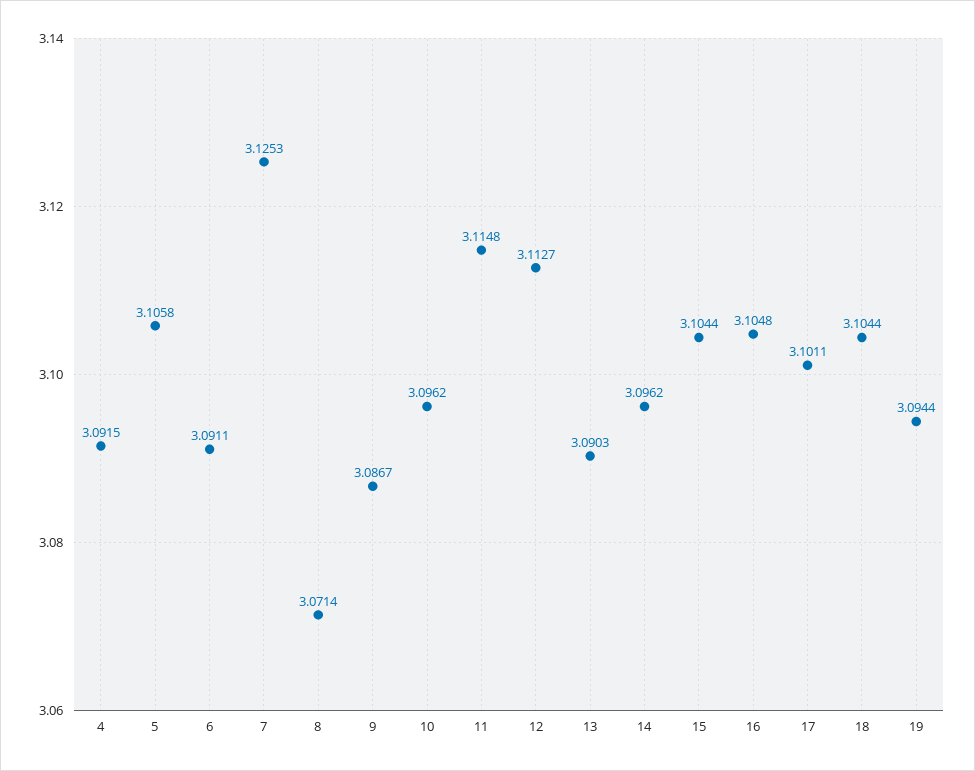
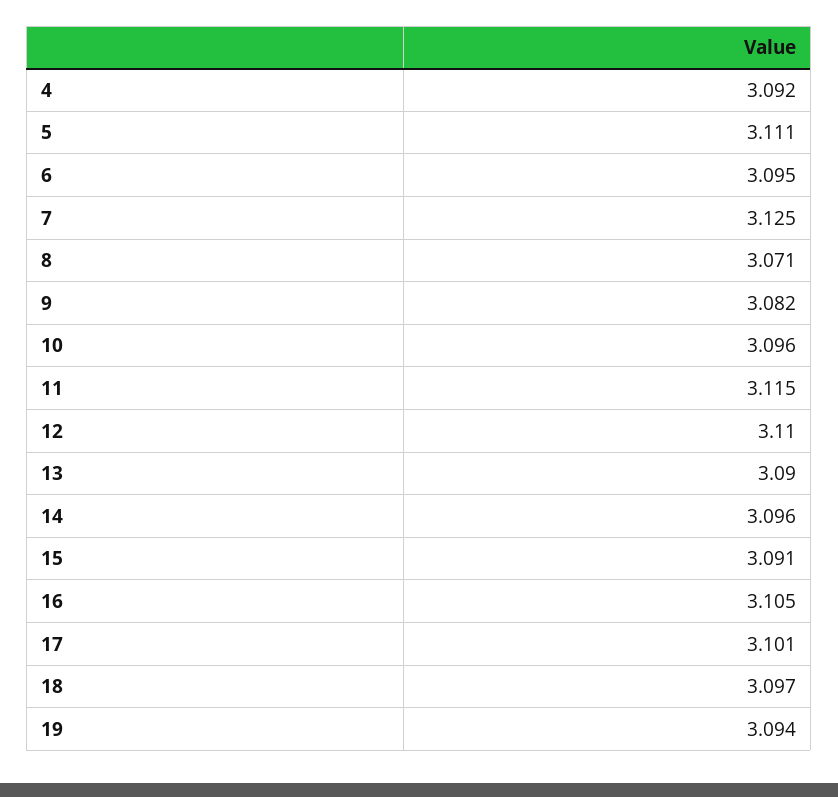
  {
    "4": 3.0915,
-   "5": 3.1058,
+   "5": 3.111,
-   "6": 3.0911,
+   "6": 3.095,
    "7": 3.1253,
    "8": 3.0714,
-   "9": 3.0867,
+   "9": 3.082,
    "10": 3.0962,
    "11": 3.1148,
-   "12": 3.1127,
+   "12": 3.11,
    "13": 3.0903,
    "14": 3.0962,
-   "15": 3.1044,
+   "15": 3.091,
    "16": 3.1048,
    "17": 3.1011,
-   "18": 3.1044,
+   "18": 3.097,
    "19": 3.0944
  }

